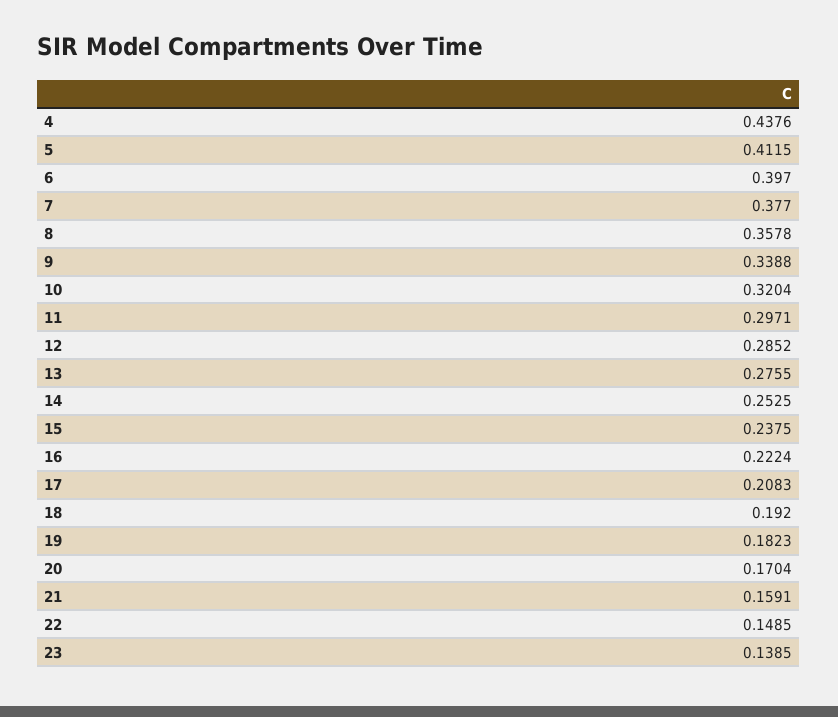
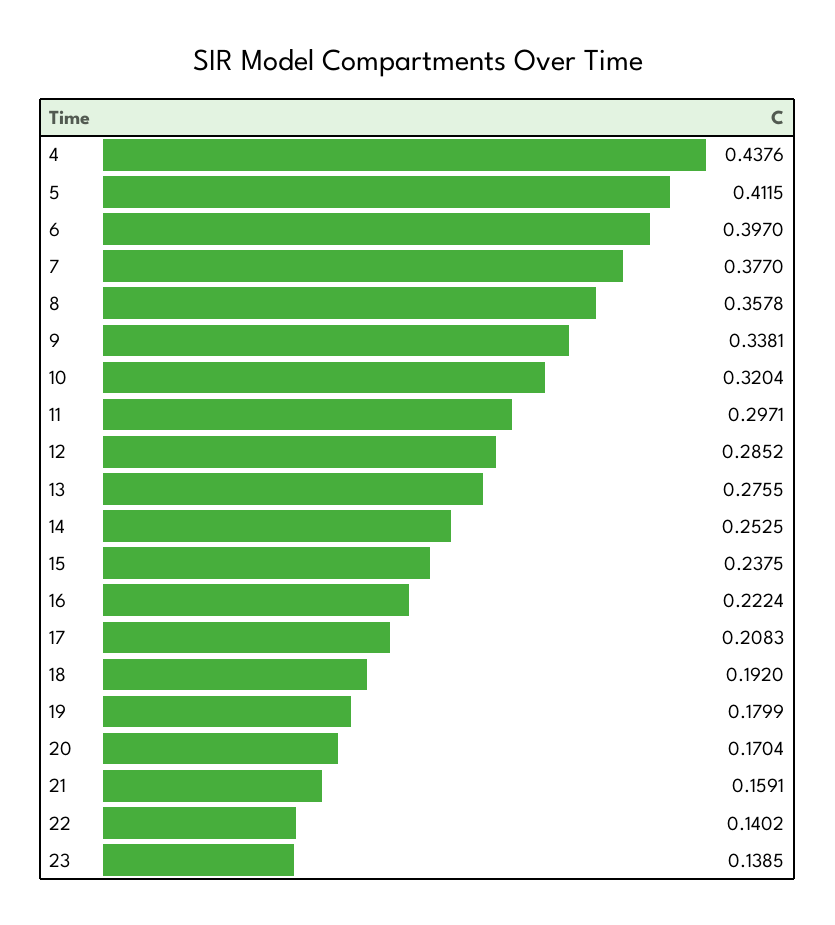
  {
    "4": 0.4376,
    "5": 0.4115,
    "6": 0.397,
    "7": 0.377,
    "8": 0.3578,
-   "9": 0.3388,
+   "9": 0.3381,
    "10": 0.3204,
    "11": 0.2971,
    "12": 0.2852,
    "13": 0.2755,
    "14": 0.2525,
    "15": 0.2375,
    "16": 0.2224,
    "17": 0.2083,
    "18": 0.192,
-   "19": 0.1823,
+   "19": 0.1799,
    "20": 0.1704,
    "21": 0.1591,
-   "22": 0.1485,
+   "22": 0.1402,
    "23": 0.1385
  }

